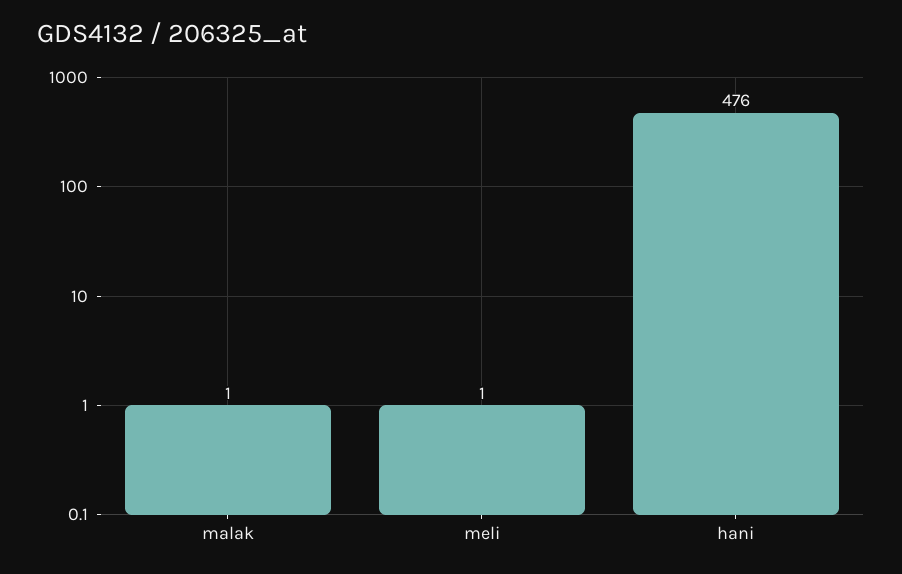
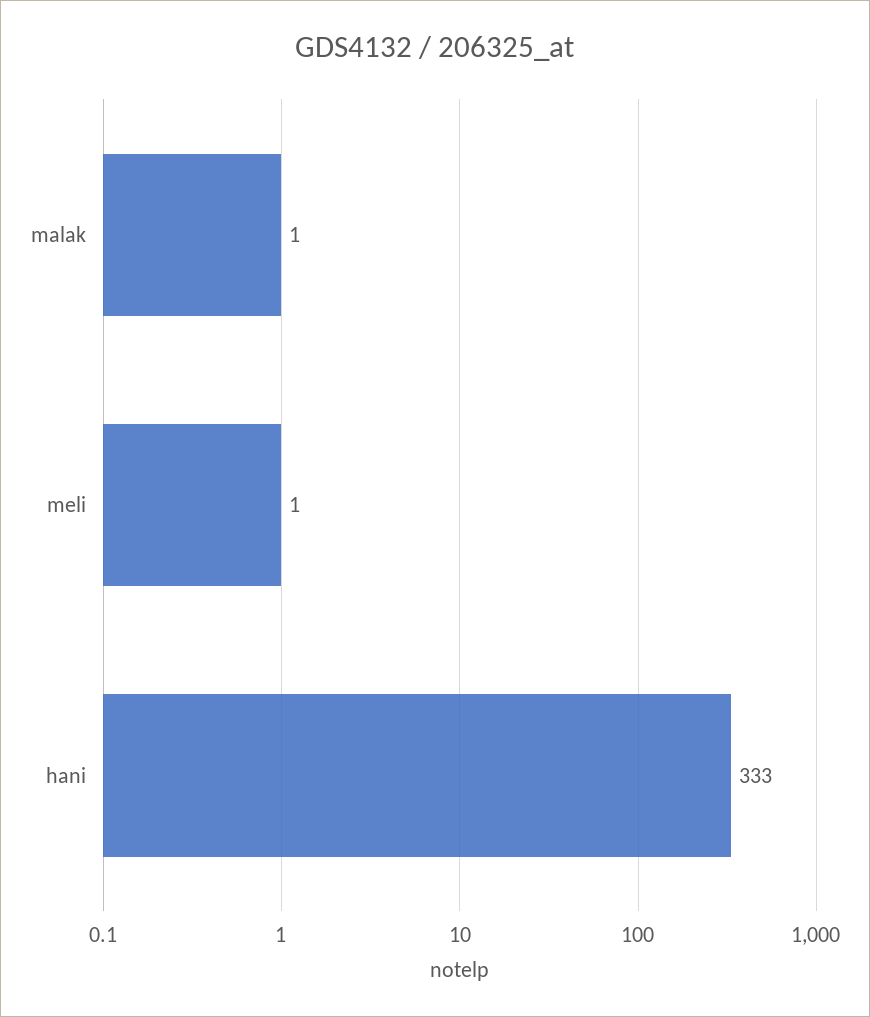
  {
    "malak": 1,
    "meli": 1,
-   "hani": 476
+   "hani": 333
  }

